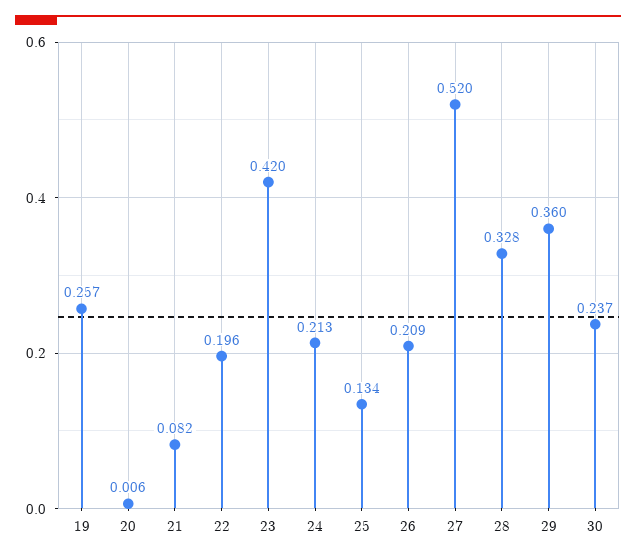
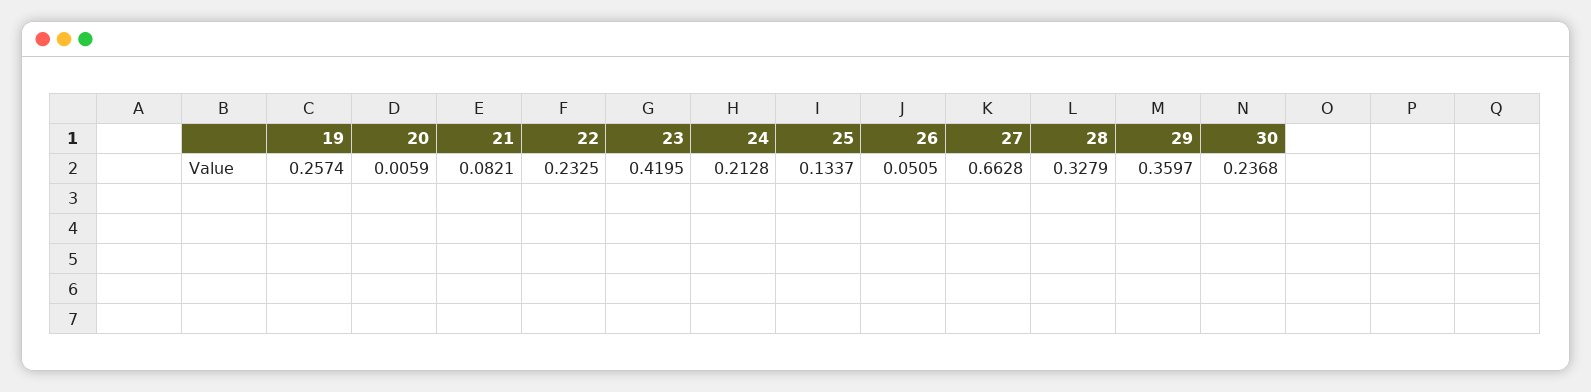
  {
    "19": 0.2574,
    "20": 0.0059,
    "21": 0.0821,
-   "22": 0.196,
+   "22": 0.2325,
    "23": 0.4195,
    "24": 0.2128,
    "25": 0.1337,
-   "26": 0.209,
+   "26": 0.0505,
-   "27": 0.52,
+   "27": 0.6628,
    "28": 0.3279,
    "29": 0.3597,
    "30": 0.2368
  }

